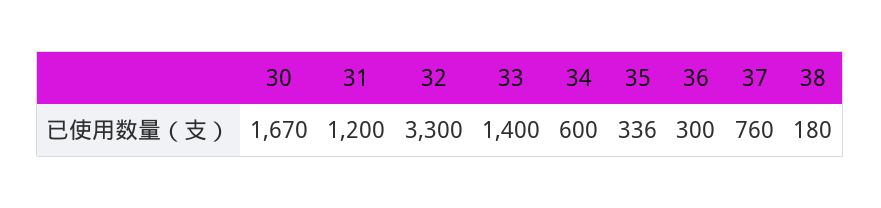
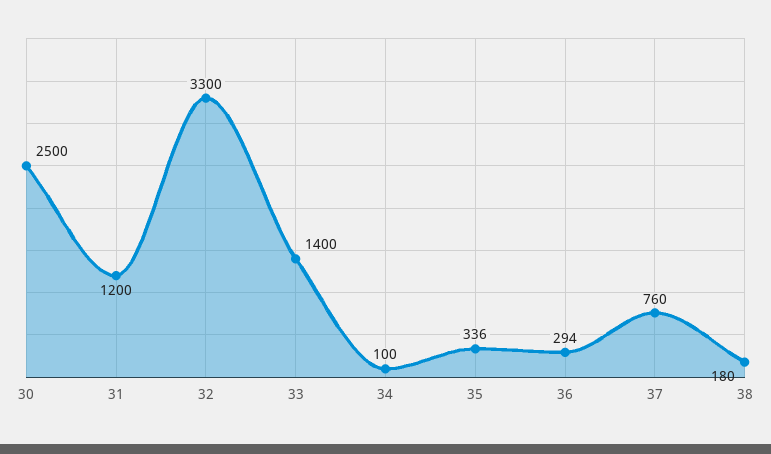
  {
-   "30": 1670,
+   "30": 2500,
    "31": 1200,
    "32": 3300,
    "33": 1400,
-   "34": 600,
+   "34": 100,
    "35": 336,
-   "36": 300,
+   "36": 294,
    "37": 760,
    "38": 180
  }

